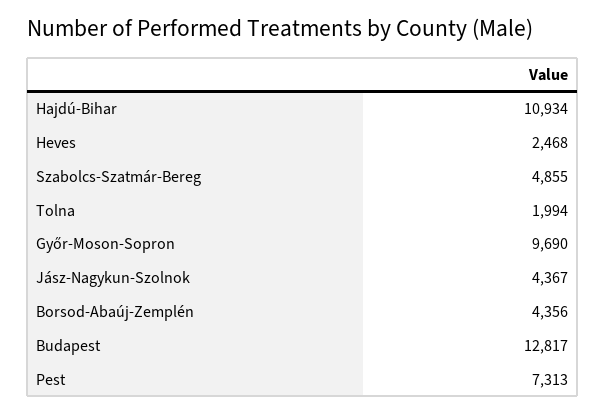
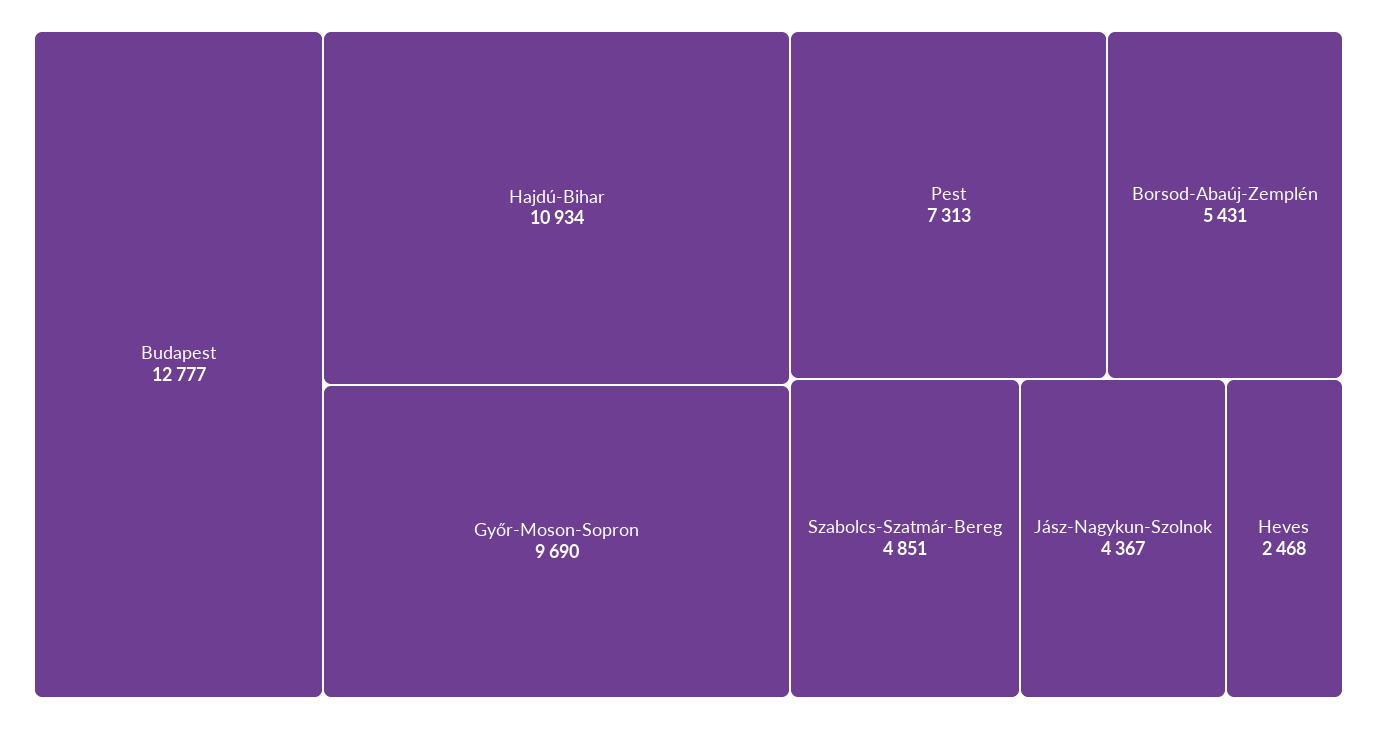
  {
    "Hajdú-Bihar": 10934,
    "Heves": 2468,
-   "Szabolcs-Szatmár-Bereg": 4855,
+   "Szabolcs-Szatmár-Bereg": 4851,
-   "Tolna": 1994,
    "Győr-Moson-Sopron": 9690,
    "Jász-Nagykun-Szolnok": 4367,
-   "Borsod-Abaúj-Zemplén": 4356,
+   "Borsod-Abaúj-Zemplén": 5431,
-   "Budapest": 12817,
+   "Budapest": 12777,
    "Pest": 7313
  }

